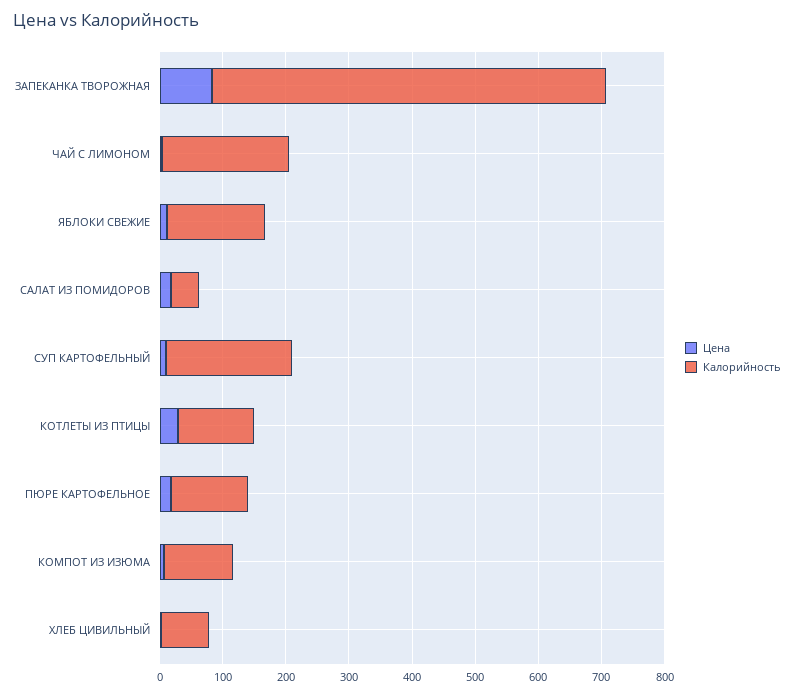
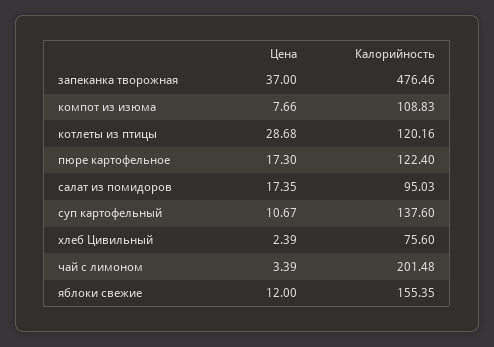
  {
    "Цена": {
-     "ЗАПЕКАНКА ТВОРОЖНАЯ": 80,
+     "ЗАПЕКАНКА ТВОРОЖНАЯ": 37,
      "ЧАЙ С ЛИМОНОМ": 3.39,
      "ЯБЛОКИ СВЕЖИЕ": 12,
      "САЛАТ ИЗ ПОМИДОРОВ": 17.35,
      "СУП КАРТОФЕЛЬНЫЙ": 10.67,
      "КОТЛЕТЫ ИЗ ПТИЦЫ": 28.68,
      "ПЮРЕ КАРТОФЕЛЬНОЕ": 17.3,
      "КОМПОТ ИЗ ИЗЮМА": 7.66,
      "ХЛЕБ ЦИВИЛЬНЫЙ": 2.39
    },
    "Калорийность": {
-     "ЗАПЕКАНКА ТВОРОЖНАЯ": 620,
+     "ЗАПЕКАНКА ТВОРОЖНАЯ": 476.46,
      "ЧАЙ С ЛИМОНОМ": 201.48,
      "ЯБЛОКИ СВЕЖИЕ": 155.35,
-     "САЛАТ ИЗ ПОМИДОРОВ": 40,
+     "САЛАТ ИЗ ПОМИДОРОВ": 95.03,
-     "СУП КАРТОФЕЛЬНЫЙ": 200,
+     "СУП КАРТОФЕЛЬНЫЙ": 137.6,
      "КОТЛЕТЫ ИЗ ПТИЦЫ": 120.16,
      "ПЮРЕ КАРТОФЕЛЬНОЕ": 122.4,
      "КОМПОТ ИЗ ИЗЮМА": 108.83,
      "ХЛЕБ ЦИВИЛЬНЫЙ": 75.6
    }
  }

